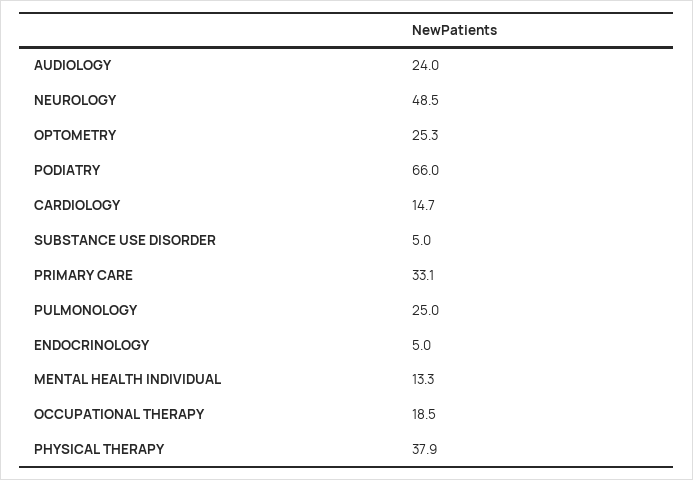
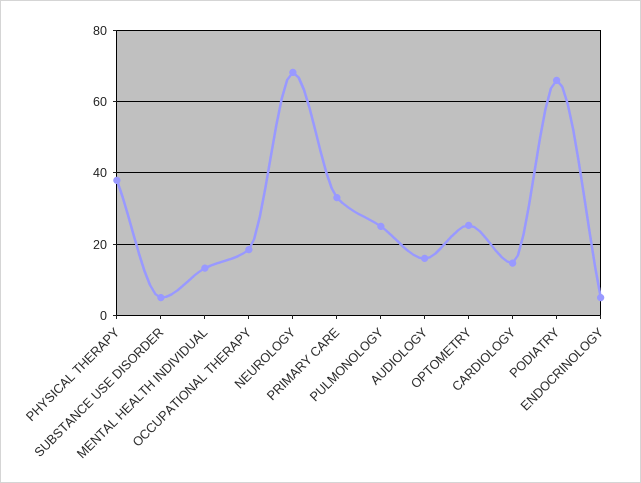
  {
-   "AUDIOLOGY": 24,
+   "AUDIOLOGY": 16,
-   "NEUROLOGY": 48.5,
+   "NEUROLOGY": 68,
    "OPTOMETRY": 25.3,
    "PODIATRY": 66,
    "CARDIOLOGY": 14.7,
    "SUBSTANCE USE DISORDER": 5,
    "PRIMARY CARE": 33.1,
    "PULMONOLOGY": 25,
    "ENDOCRINOLOGY": 5,
    "MENTAL HEALTH INDIVIDUAL": 13.3,
    "OCCUPATIONAL THERAPY": 18.5,
    "PHYSICAL THERAPY": 37.9
  }

